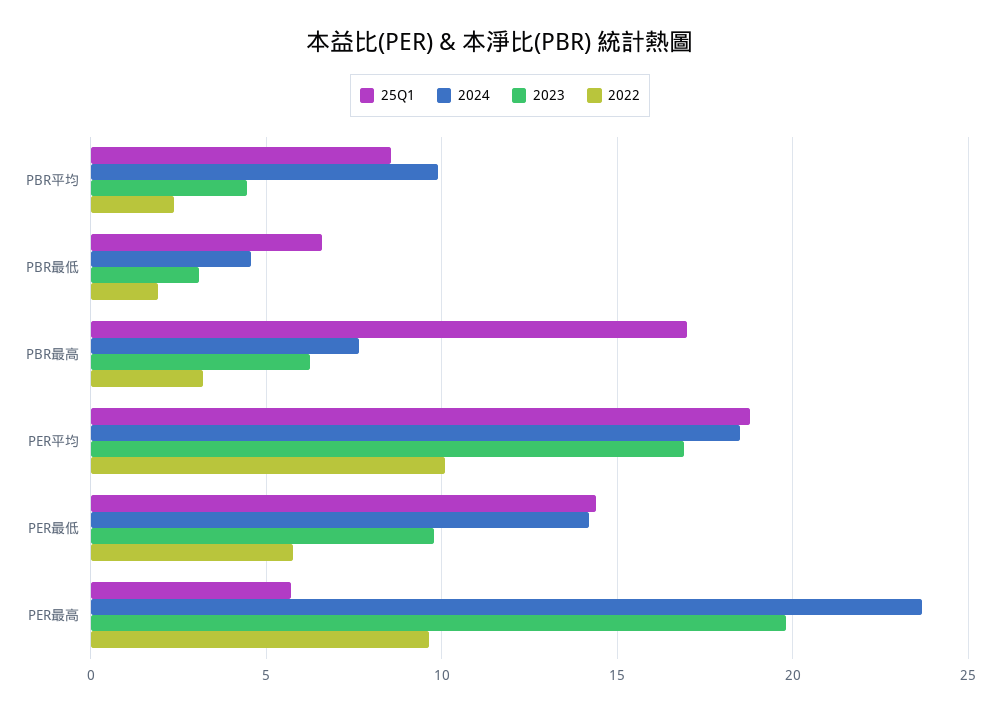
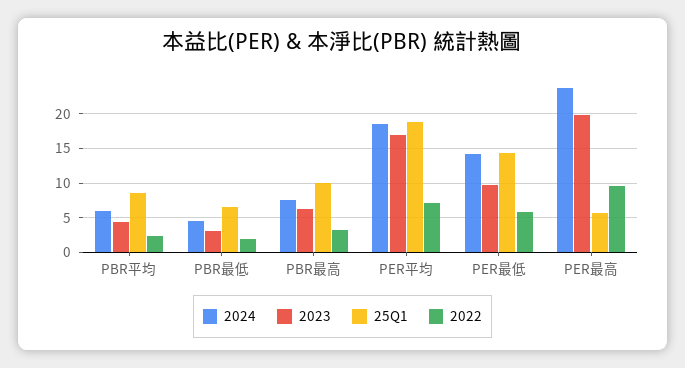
  {
    "25Q1": {
      "PBR平均": 8.5,
      "PBR最低": 6.5,
-     "PBR最高": 17,
+     "PBR最高": 10,
      "PER平均": 19,
      "PER最低": 14.5,
      "PER最高": 5.5
    },
    "2024": {
-     "PBR平均": 10,
+     "PBR平均": 6,
      "PBR最低": 4.5,
      "PBR最高": 7.5,
      "PER平均": 18.5,
      "PER最低": 14,
      "PER最高": 23.5
    },
    "2023": {
      "PBR平均": 4.5,
      "PBR最低": 3,
      "PBR最高": 6.5,
      "PER平均": 17,
      "PER最低": 10,
      "PER最高": 20
    },
    "2022": {
      "PBR平均": 2.5,
      "PBR最低": 2,
      "PBR最高": 3,
-     "PER平均": 10,
+     "PER平均": 7,
      "PER最低": 6,
      "PER最高": 9.5
    }
  }

